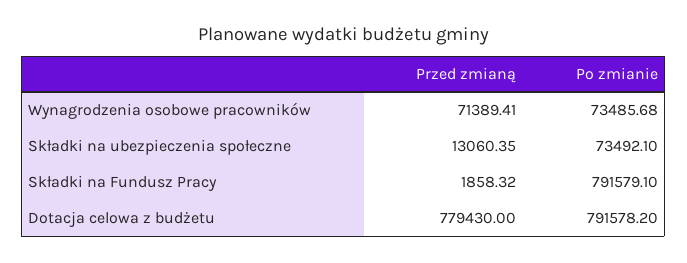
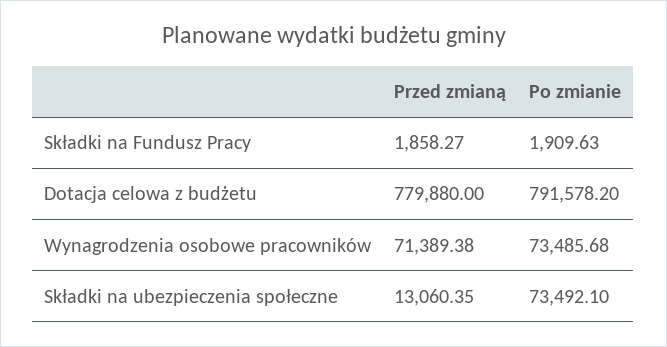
  {
    "Przed zmianą": {
-     "Wynagrodzenia osobowe pracowników": 71389.41,
+     "Wynagrodzenia osobowe pracowników": 71389.38,
      "Składki na ubezpieczenia społeczne": 13060.35,
-     "Składki na Fundusz Pracy": 1858.32,
+     "Składki na Fundusz Pracy": 1858.27,
-     "Dotacja celowa z budżetu": 779430
+     "Dotacja celowa z budżetu": 779880
    },
    "Po zmianie": {
      "Wynagrodzenia osobowe pracowników": 73485.68,
      "Składki na ubezpieczenia społeczne": 73492.1,
-     "Składki na Fundusz Pracy": 791579.1,
+     "Składki na Fundusz Pracy": 1909.63,
      "Dotacja celowa z budżetu": 791578.2
    }
  }

